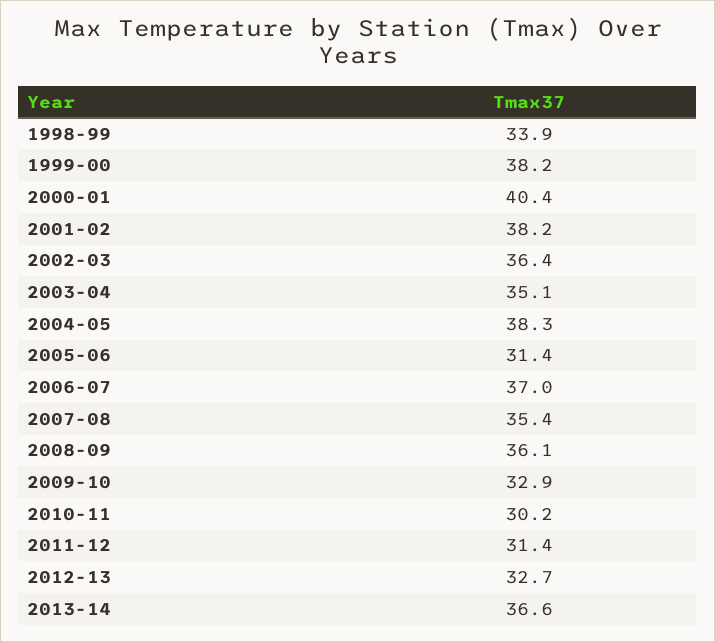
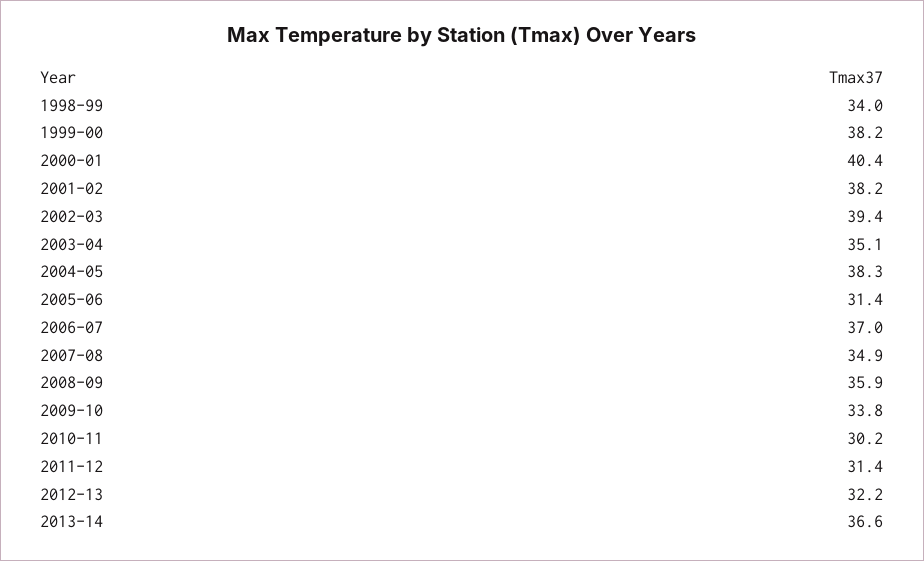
  {
-   "1998-99": 33.9,
+   "1998-99": 34,
    "1999-00": 38.2,
    "2000-01": 40.4,
    "2001-02": 38.2,
-   "2002-03": 36.4,
+   "2002-03": 39.4,
    "2003-04": 35.1,
    "2004-05": 38.3,
    "2005-06": 31.4,
    "2006-07": 37,
-   "2007-08": 35.4,
+   "2007-08": 34.9,
-   "2008-09": 36.1,
+   "2008-09": 35.9,
-   "2009-10": 32.9,
+   "2009-10": 33.8,
    "2010-11": 30.2,
    "2011-12": 31.4,
-   "2012-13": 32.7,
+   "2012-13": 32.2,
    "2013-14": 36.6
  }

